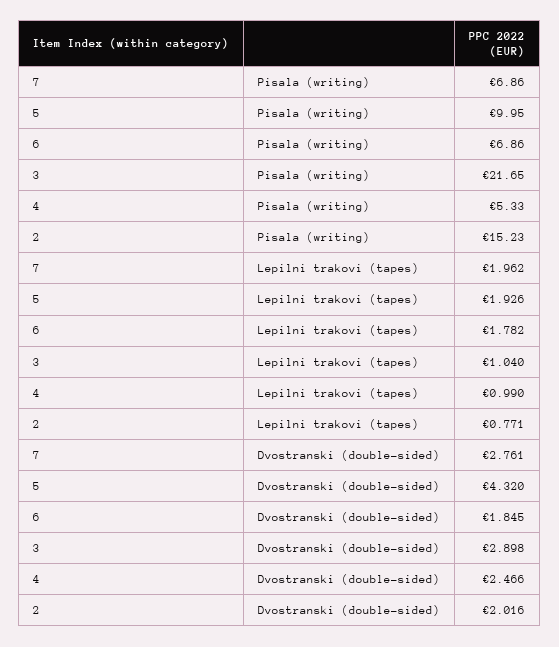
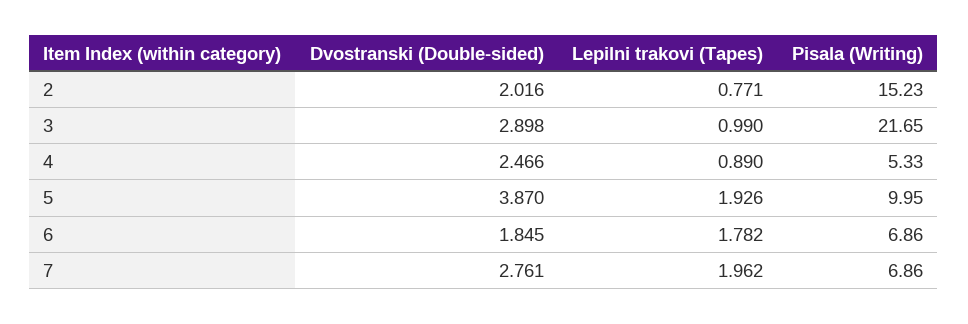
  {
    "7": {
      "Pisala (writing)": 6.86,
      "Lepilni trakovi (tapes)": 1.962,
      "Dvostranski (double-sided)": 2.761
    },
    "5": {
      "Pisala (writing)": 9.95,
      "Lepilni trakovi (tapes)": 1.926,
-     "Dvostranski (double-sided)": 4.32
+     "Dvostranski (double-sided)": 3.87
    },
    "6": {
      "Pisala (writing)": 6.86,
      "Lepilni trakovi (tapes)": 1.782,
      "Dvostranski (double-sided)": 1.845
    },
    "3": {
      "Pisala (writing)": 21.65,
-     "Lepilni trakovi (tapes)": 1.04,
+     "Lepilni trakovi (tapes)": 0.99,
      "Dvostranski (double-sided)": 2.898
    },
    "4": {
      "Pisala (writing)": 5.33,
-     "Lepilni trakovi (tapes)": 0.99,
+     "Lepilni trakovi (tapes)": 0.89,
      "Dvostranski (double-sided)": 2.466
    },
    "2": {
      "Pisala (writing)": 15.23,
      "Lepilni trakovi (tapes)": 0.771,
      "Dvostranski (double-sided)": 2.016
    }
  }

